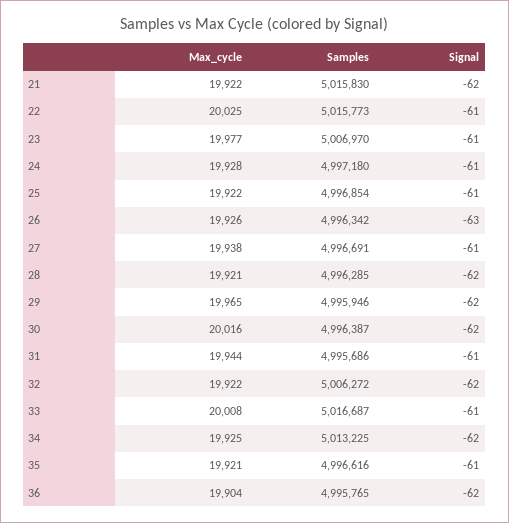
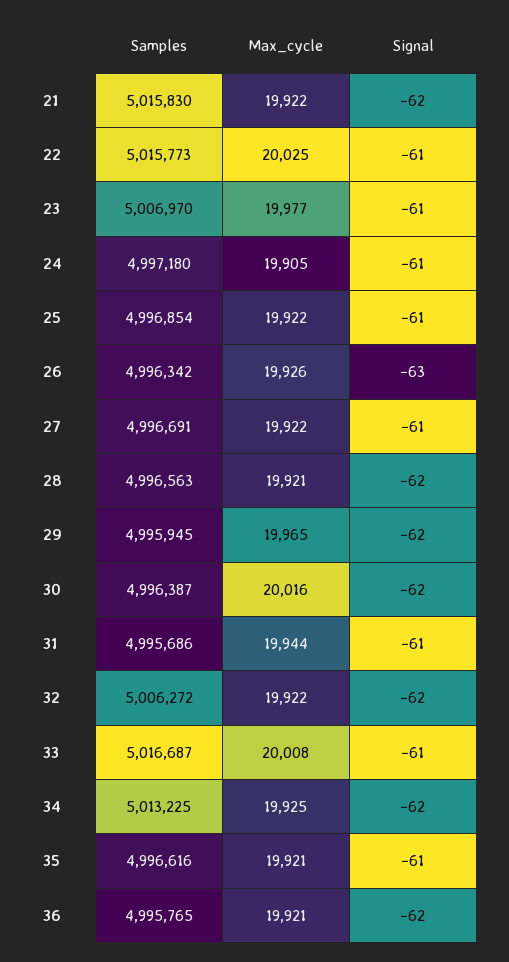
  {
    "Max_cycle": {
      "21": 19922,
      "22": 20025,
      "23": 19977,
-     "24": 19928,
+     "24": 19905,
      "25": 19922,
      "26": 19926,
-     "27": 19938,
+     "27": 19922,
      "28": 19921,
      "29": 19965,
      "30": 20016,
      "31": 19944,
      "32": 19922,
      "33": 20008,
      "34": 19925,
      "35": 19921,
-     "36": 19904
+     "36": 19921
    },
    "Samples": {
      "21": 5015830,
      "22": 5015773,
      "23": 5006970,
      "24": 4997180,
      "25": 4996854,
      "26": 4996342,
      "27": 4996691,
-     "28": 4996285,
+     "28": 4996563,
-     "29": 4995946,
+     "29": 4995945,
      "30": 4996387,
      "31": 4995686,
      "32": 5006272,
      "33": 5016687,
      "34": 5013225,
      "35": 4996616,
      "36": 4995765
    },
    "Signal": {
      "21": -62,
      "22": -61,
      "23": -61,
      "24": -61,
      "25": -61,
      "26": -63,
      "27": -61,
      "28": -62,
      "29": -62,
      "30": -62,
      "31": -61,
      "32": -62,
      "33": -61,
      "34": -62,
      "35": -61,
      "36": -62
    }
  }

